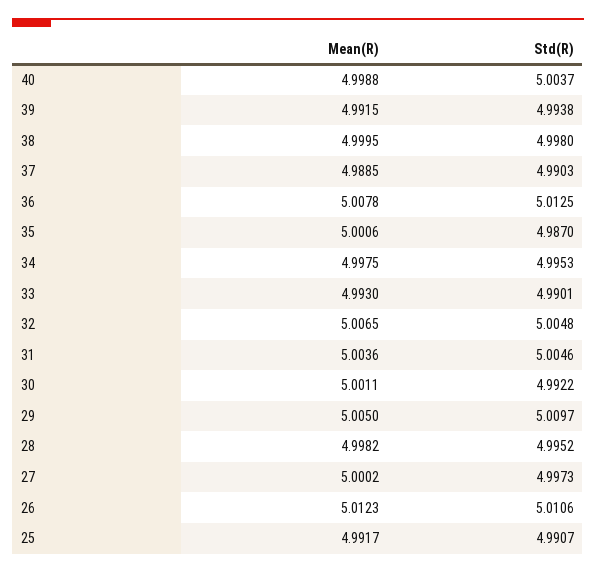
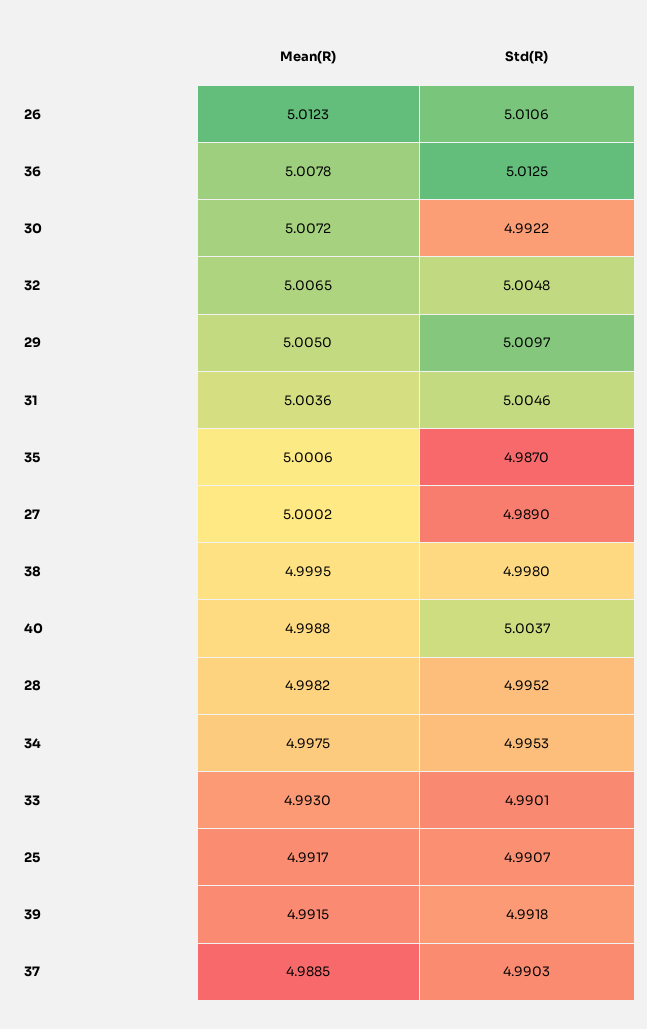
  {
    "Mean(R)": {
      "40": 4.9988,
      "39": 4.9915,
      "38": 4.9995,
      "37": 4.9885,
      "36": 5.0078,
      "35": 5.0006,
      "34": 4.9975,
      "33": 4.993,
      "32": 5.0065,
      "31": 5.0036,
-     "30": 5.0011,
+     "30": 5.0072,
      "29": 5.005,
      "28": 4.9982,
      "27": 5.0002,
      "26": 5.0123,
      "25": 4.9917
    },
    "Std(R)": {
      "40": 5.0037,
-     "39": 4.9938,
+     "39": 4.9918,
      "38": 4.998,
      "37": 4.9903,
      "36": 5.0125,
      "35": 4.987,
      "34": 4.9953,
      "33": 4.9901,
      "32": 5.0048,
      "31": 5.0046,
      "30": 4.9922,
      "29": 5.0097,
      "28": 4.9952,
-     "27": 4.9973,
+     "27": 4.989,
      "26": 5.0106,
      "25": 4.9907
    }
  }

